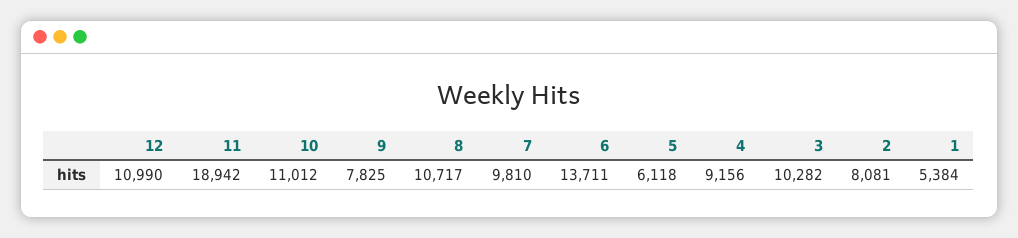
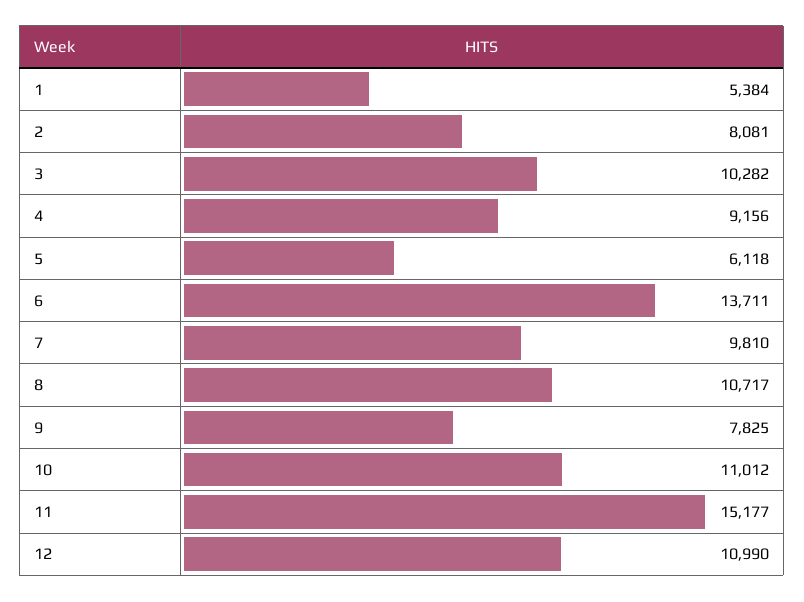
  {
    "12": 10990,
-   "11": 18942,
+   "11": 15177,
    "10": 11012,
    "9": 7825,
    "8": 10717,
    "7": 9810,
    "6": 13711,
    "5": 6118,
    "4": 9156,
    "3": 10282,
    "2": 8081,
    "1": 5384
  }

